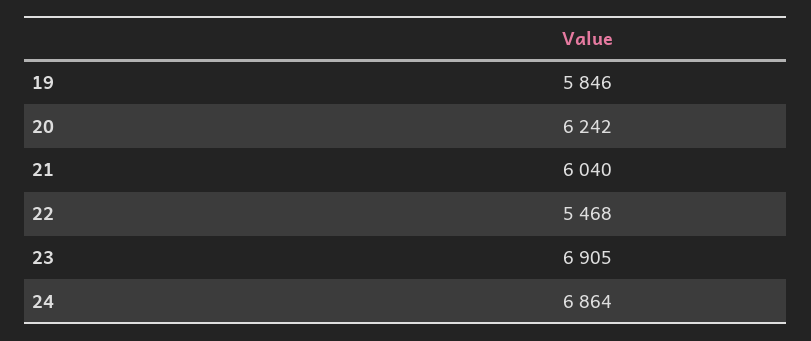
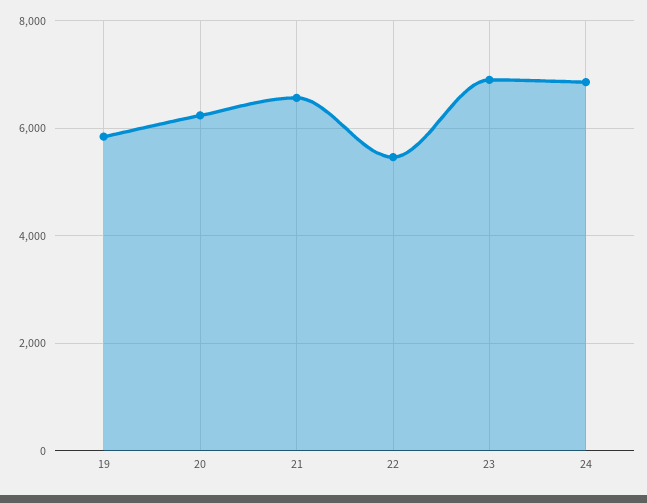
  {
    "19": 5846,
    "20": 6242,
-   "21": 6040,
+   "21": 6600,
    "22": 5468,
    "23": 6905,
    "24": 6864
  }

